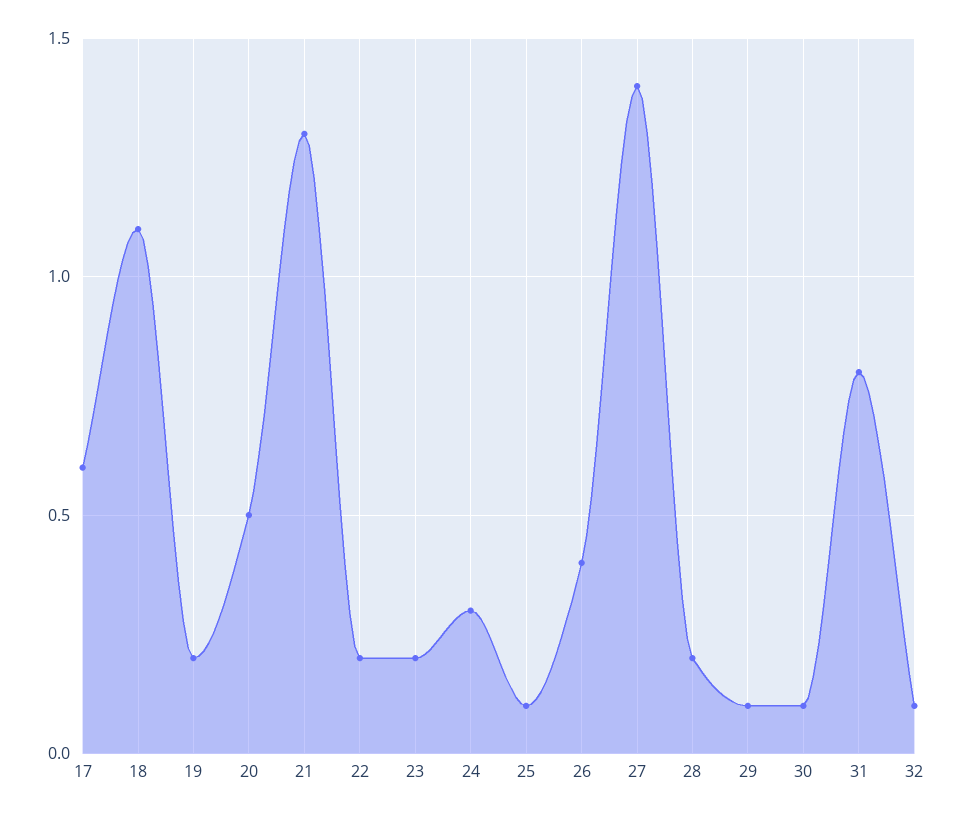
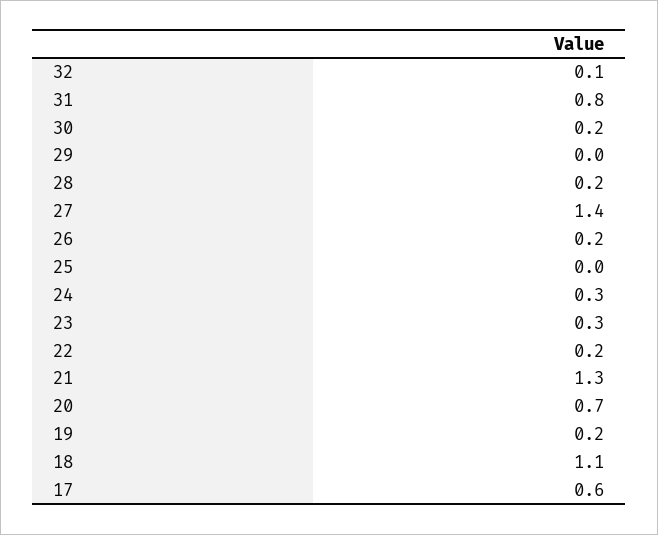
  {
    "17": 0.6,
    "18": 1.1,
    "19": 0.2,
-   "20": 0.5,
+   "20": 0.7,
    "21": 1.3,
    "22": 0.2,
-   "23": 0.2,
+   "23": 0.3,
    "24": 0.3,
-   "25": 0.1,
+   "25": 0,
-   "26": 0.4,
+   "26": 0.2,
    "27": 1.4,
    "28": 0.2,
-   "29": 0.1,
+   "29": 0,
-   "30": 0.1,
+   "30": 0.2,
    "31": 0.8,
    "32": 0.1
  }

